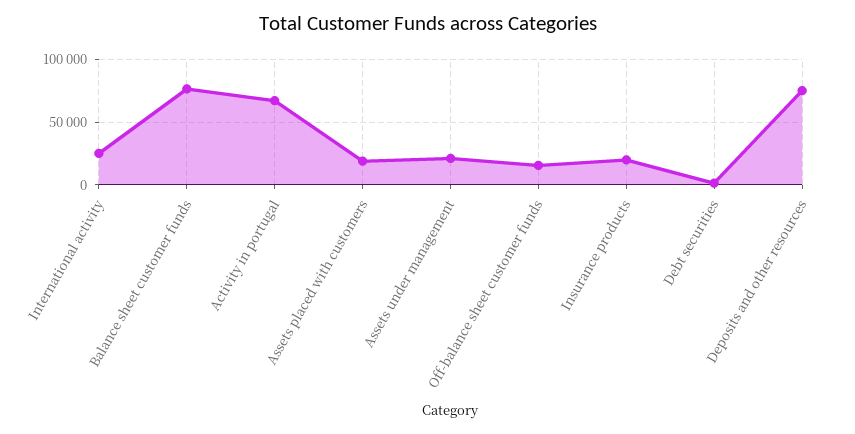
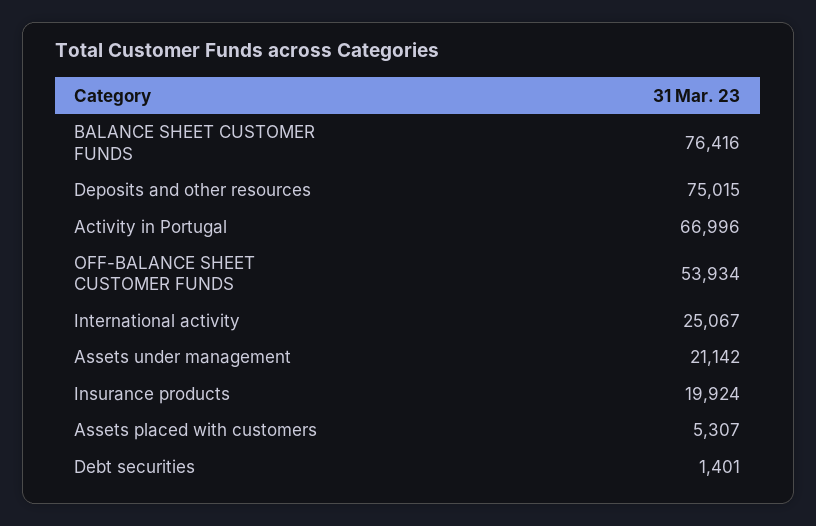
  {
    "International activity": 25067,
    "Balance sheet customer funds": 76416,
    "Activity in portugal": 66996,
-   "Assets placed with customers": 20000,
+   "Assets placed with customers": 5307,
    "Assets under management": 21142,
-   "Off-balance sheet customer funds": 15000,
+   "Off-balance sheet customer funds": 53934,
    "Insurance products": 19924,
    "Debt securities": 1401,
    "Deposits and other resources": 75015
  }

